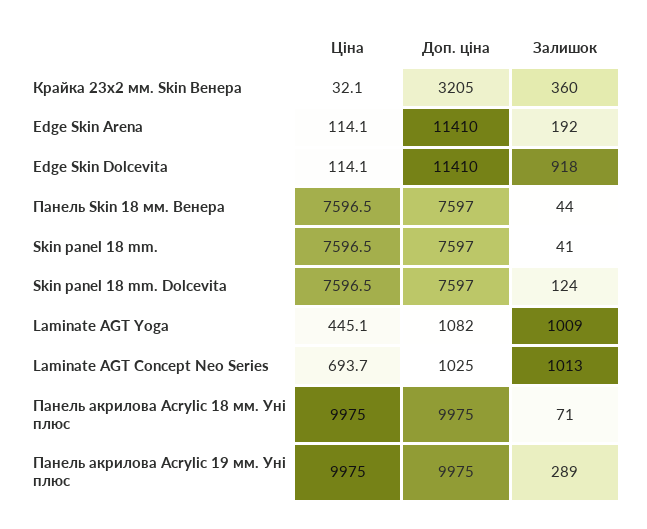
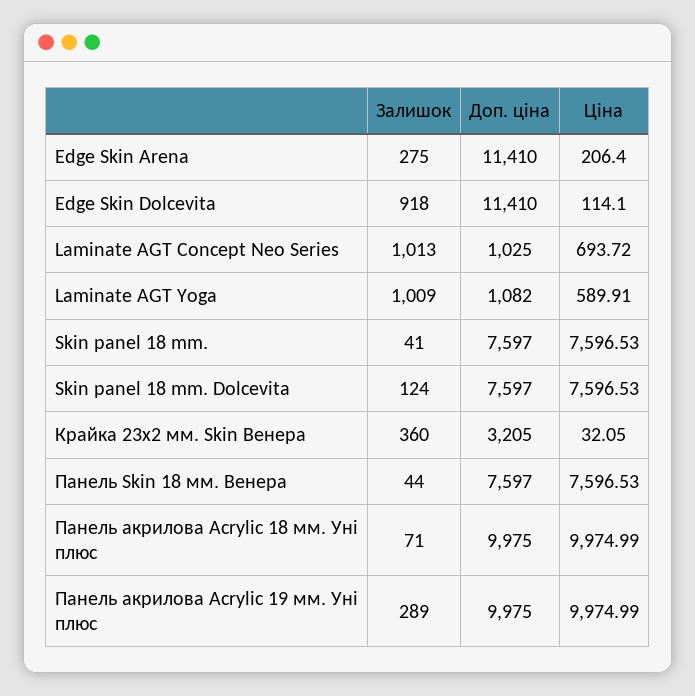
  {
    "Ціна": {
      "Крайка 23x2 мм. Skin Венера": 32.05,
-     "Edge Skin Arena": 114.1,
+     "Edge Skin Arena": 206.4,
      "Edge Skin Dolcevita": 114.1,
      "Панель Skin 18 мм. Венера": 7596.53,
      "Skin panel 18 mm.": 7596.53,
      "Skin panel 18 mm. Dolcevita": 7596.53,
-     "Laminate AGT Yoga": 445.1,
+     "Laminate AGT Yoga": 589.91,
      "Laminate AGT Concept Neo Series": 693.72,
      "Панель акрилова Acrylic 18 мм. Уні плюс": 9974.99,
      "Панель акрилова Acrylic 19 мм. Уні плюс": 9974.99
    },
    "Доп. ціна": {
      "Крайка 23x2 мм. Skin Венера": 3205,
      "Edge Skin Arena": 11410,
      "Edge Skin Dolcevita": 11410,
      "Панель Skin 18 мм. Венера": 7597,
      "Skin panel 18 mm.": 7597,
      "Skin panel 18 mm. Dolcevita": 7597,
      "Laminate AGT Yoga": 1082,
      "Laminate AGT Concept Neo Series": 1025,
      "Панель акрилова Acrylic 18 мм. Уні плюс": 9975,
      "Панель акрилова Acrylic 19 мм. Уні плюс": 9975
    },
    "Залишок": {
      "Крайка 23x2 мм. Skin Венера": 360,
-     "Edge Skin Arena": 192,
+     "Edge Skin Arena": 275,
      "Edge Skin Dolcevita": 918,
      "Панель Skin 18 мм. Венера": 44,
      "Skin panel 18 mm.": 41,
      "Skin panel 18 mm. Dolcevita": 124,
      "Laminate AGT Yoga": 1009,
      "Laminate AGT Concept Neo Series": 1013,
      "Панель акрилова Acrylic 18 мм. Уні плюс": 71,
      "Панель акрилова Acrylic 19 мм. Уні плюс": 289
    }
  }

